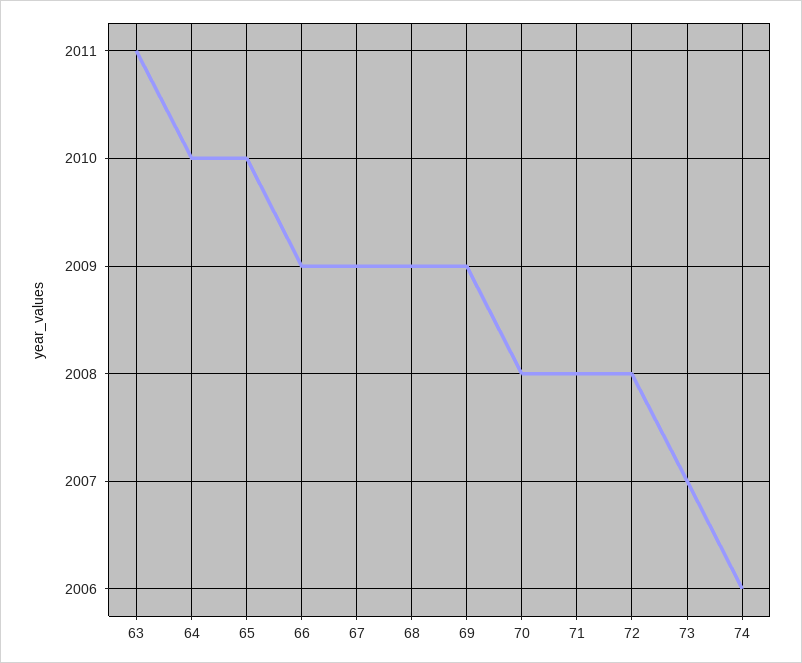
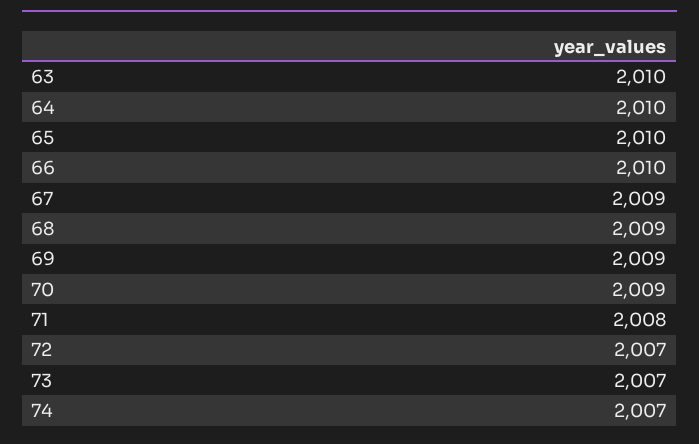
  {
-   "63": 2011,
+   "63": 2010,
    "64": 2010,
    "65": 2010,
-   "66": 2009,
+   "66": 2010,
    "67": 2009,
    "68": 2009,
    "69": 2009,
-   "70": 2008,
+   "70": 2009,
    "71": 2008,
-   "72": 2008,
+   "72": 2007,
    "73": 2007,
-   "74": 2006
+   "74": 2007
  }

